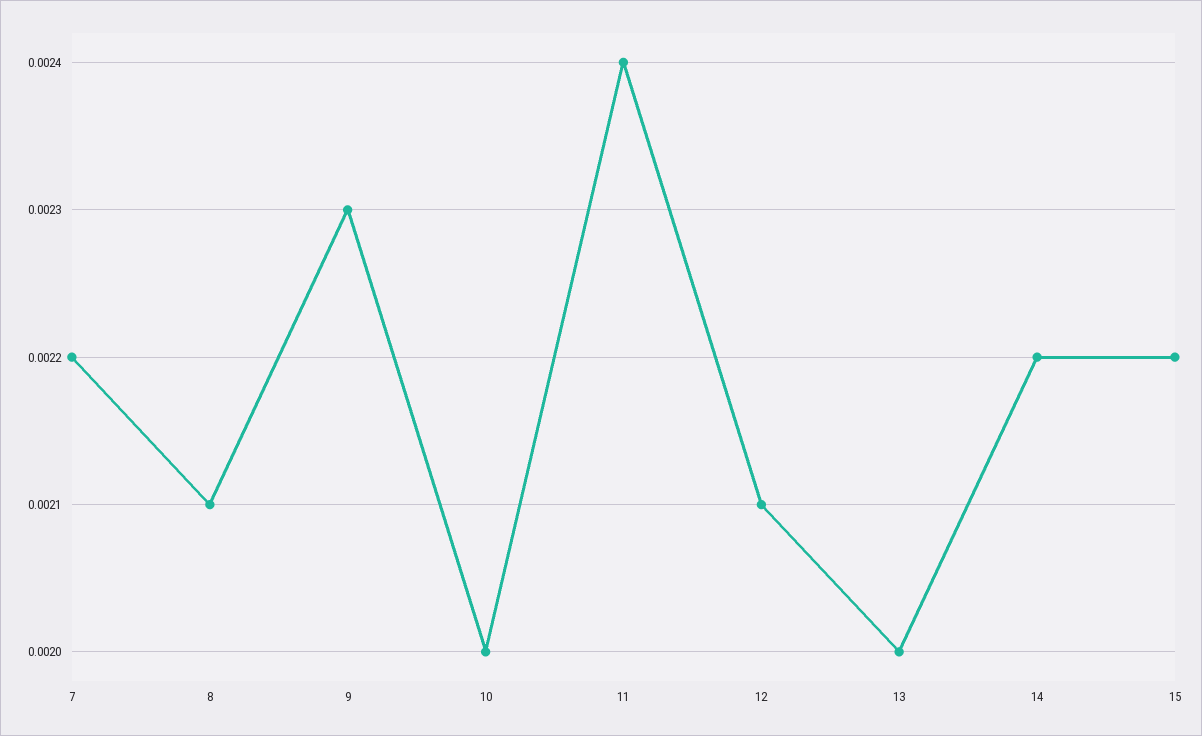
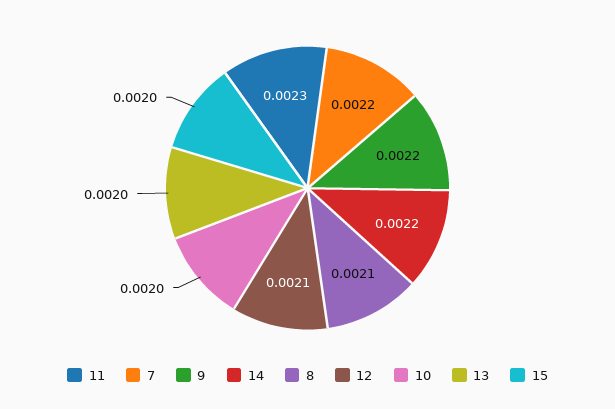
  {
    "7": 0.0022,
    "8": 0.0021,
-   "9": 0.0023,
+   "9": 0.0022,
    "10": 0.002,
-   "11": 0.0024,
+   "11": 0.0023,
    "12": 0.0021,
    "13": 0.002,
    "14": 0.0022,
-   "15": 0.0022
+   "15": 0.002
  }

